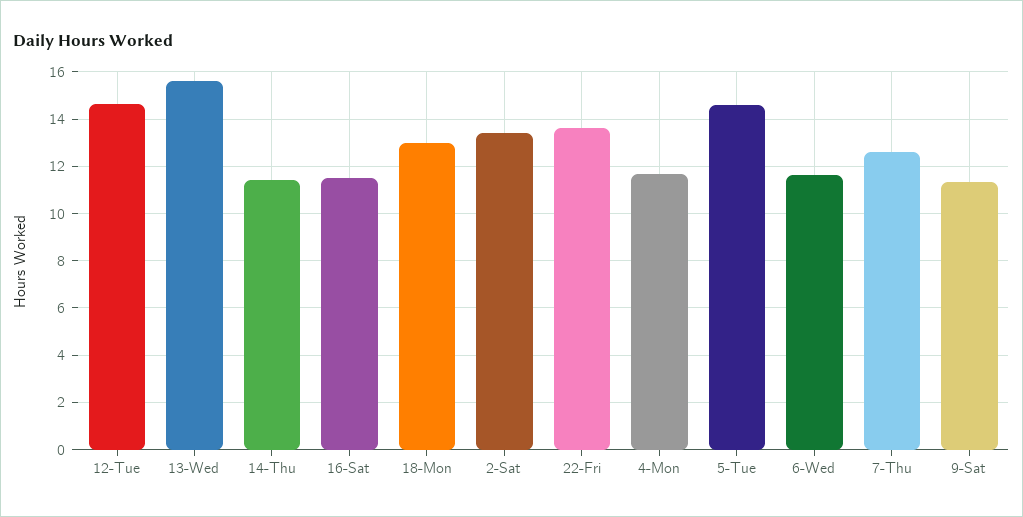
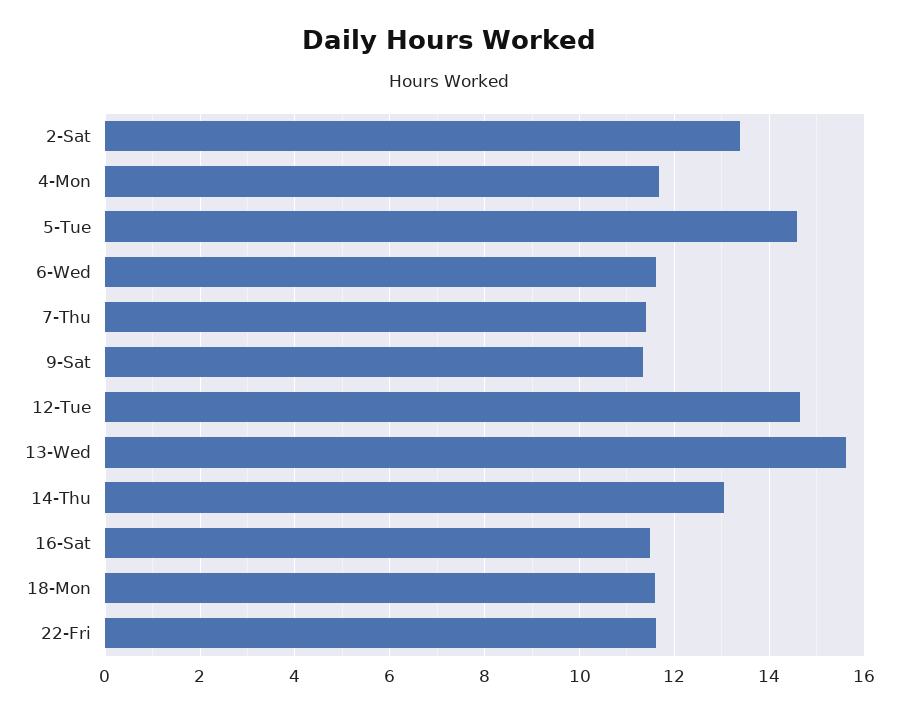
  {
    "12-Tue": 14.6,
    "13-Wed": 15.6,
-   "14-Thu": 11.5,
+   "14-Thu": 13,
    "16-Sat": 11.4,
-   "18-Mon": 13,
+   "18-Mon": 11.6,
    "2-Sat": 13.4,
-   "22-Fri": 13.5,
+   "22-Fri": 11.6,
    "4-Mon": 11.6,
    "5-Tue": 14.6,
    "6-Wed": 11.6,
-   "7-Thu": 12.5,
+   "7-Thu": 11.4,
    "9-Sat": 11.4
  }

